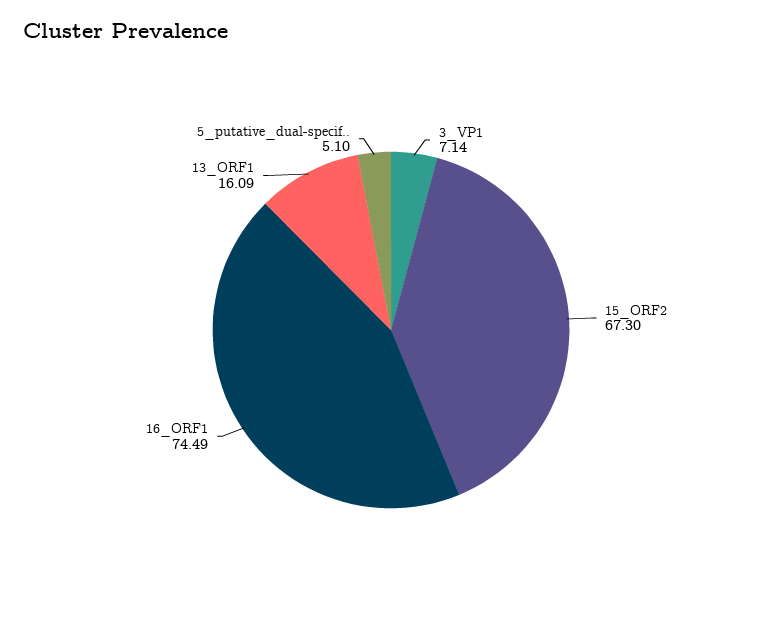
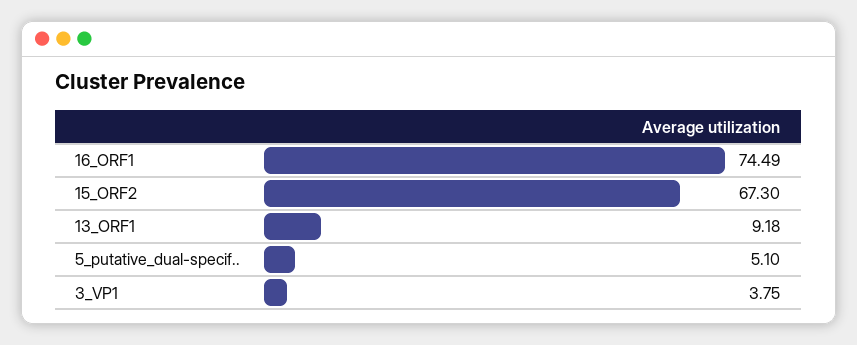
  {
-   "3_VP1": 7.14,
+   "3_VP1": 3.75,
    "15_ORF2": 67.3,
    "16_ORF1": 74.49,
-   "13_ORF1": 16.09,
+   "13_ORF1": 9.18,
    "5_putative_dual-specif..": 5.1
  }

